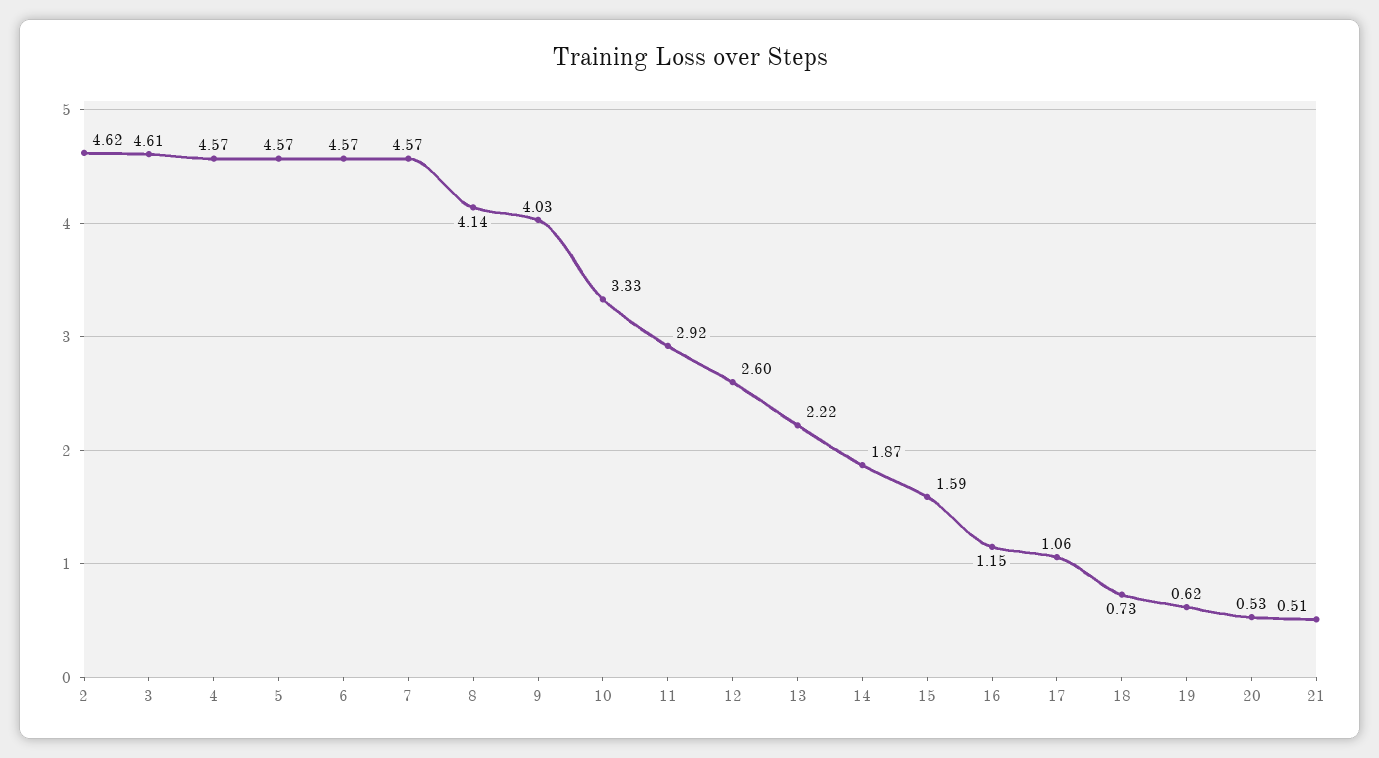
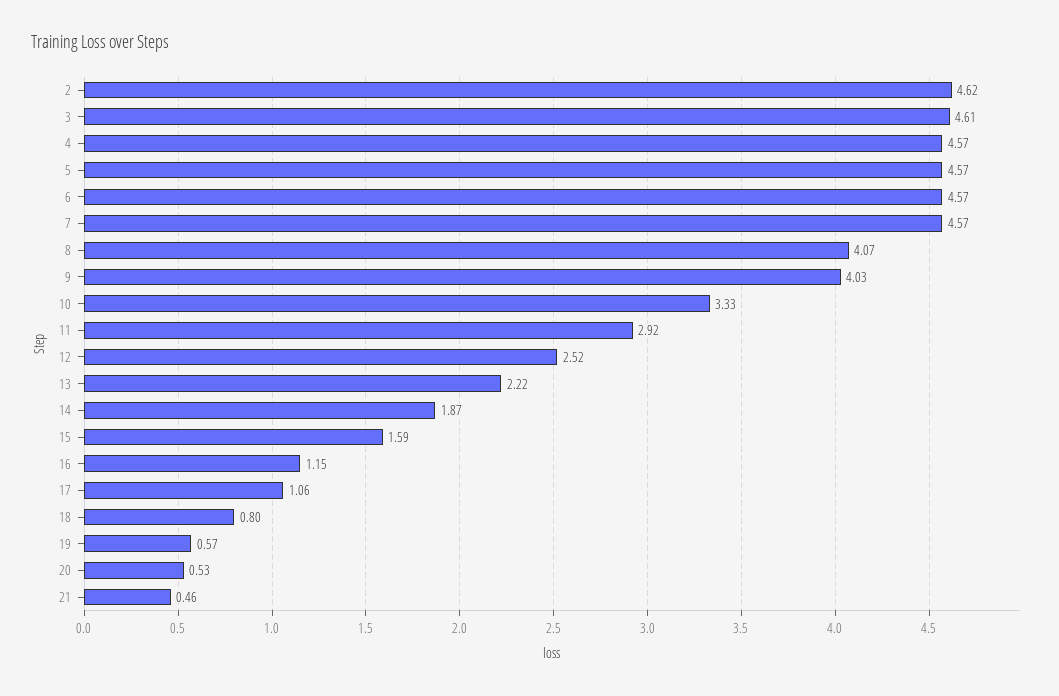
  {
    "2": 4.62,
    "3": 4.61,
    "4": 4.57,
    "5": 4.57,
    "6": 4.57,
    "7": 4.57,
-   "8": 4.14,
+   "8": 4.07,
    "9": 4.03,
    "10": 3.33,
    "11": 2.92,
-   "12": 2.6,
+   "12": 2.52,
    "13": 2.22,
    "14": 1.87,
    "15": 1.59,
    "16": 1.15,
    "17": 1.06,
-   "18": 0.73,
+   "18": 0.8,
-   "19": 0.62,
+   "19": 0.57,
    "20": 0.53,
-   "21": 0.51
+   "21": 0.46
  }

